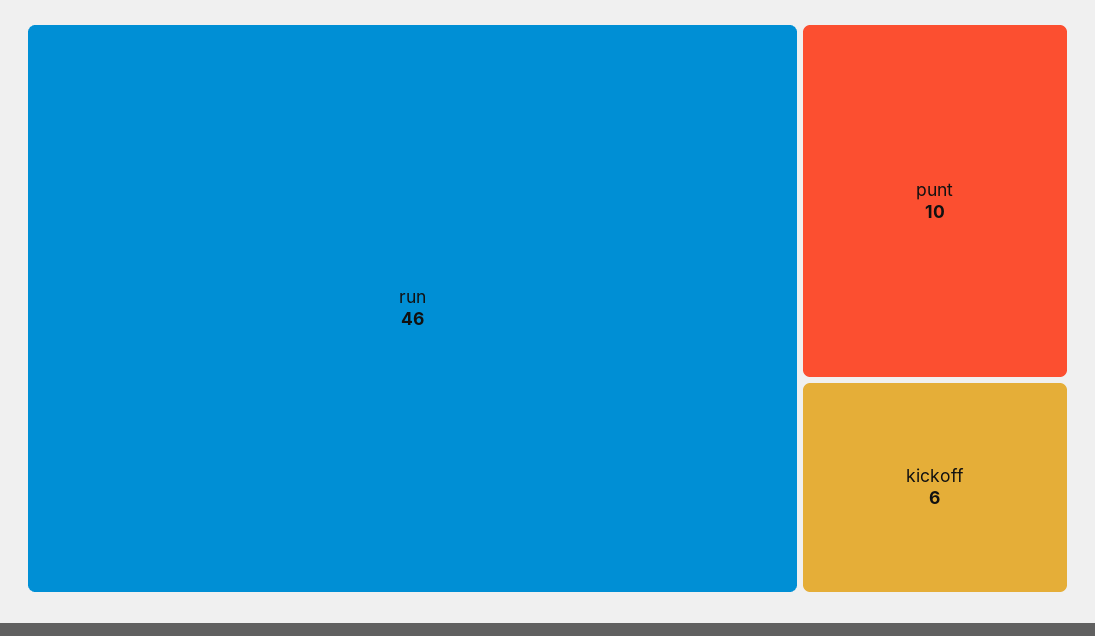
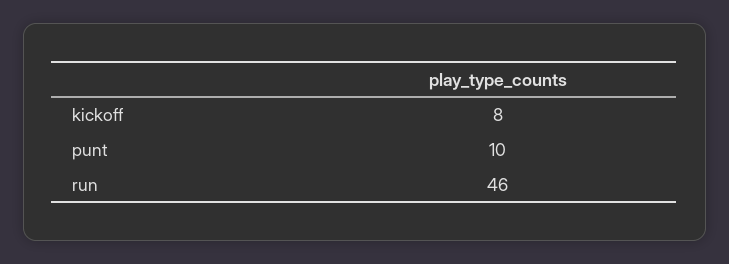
  {
    "run": 46,
    "punt": 10,
-   "kickoff": 6
+   "kickoff": 8
  }

